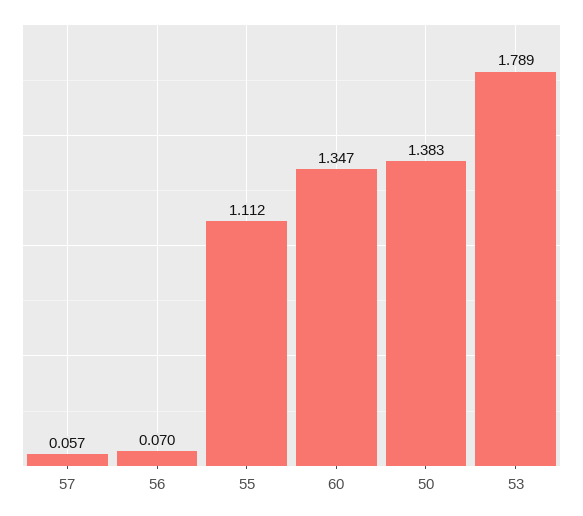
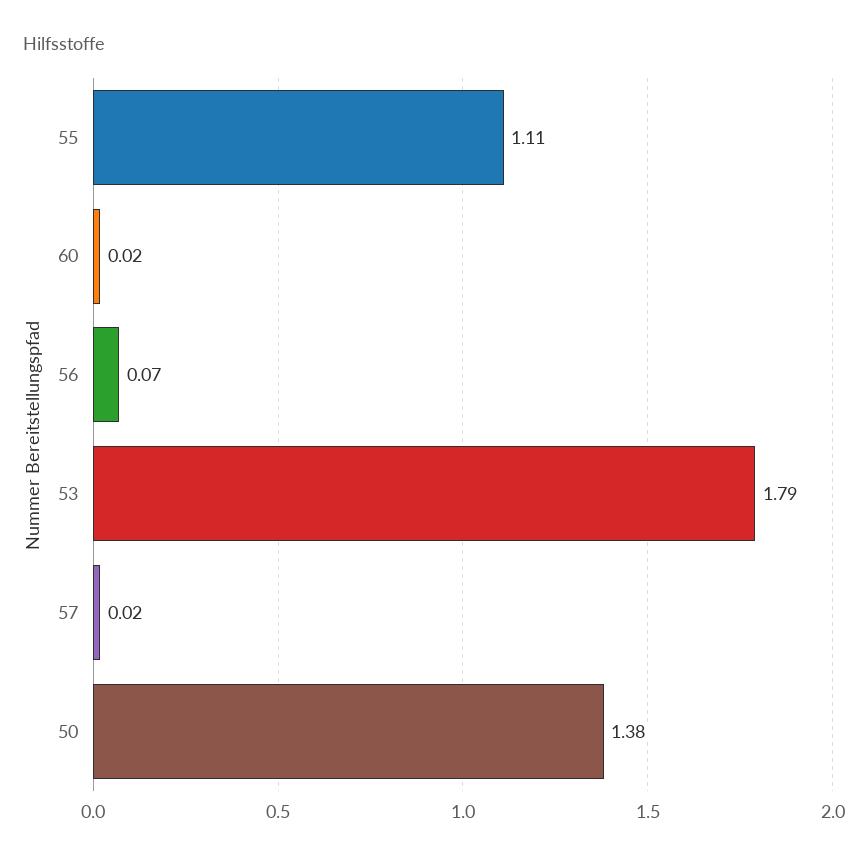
  {
-   "57": 0.057,
+   "57": 0.02,
    "56": 0.07,
    "55": 1.112,
-   "60": 1.347,
+   "60": 0.02,
    "50": 1.383,
    "53": 1.789
  }

